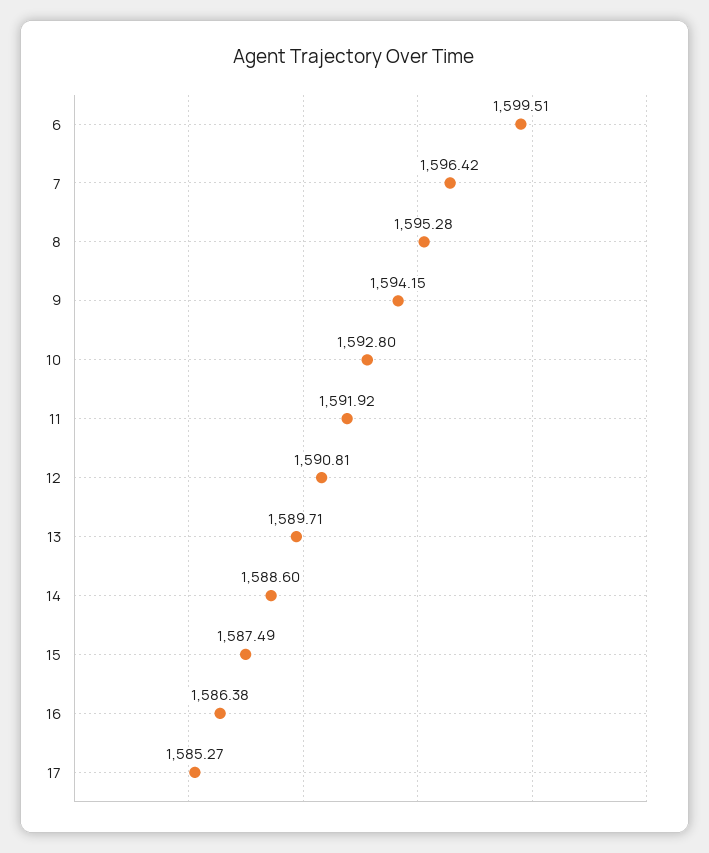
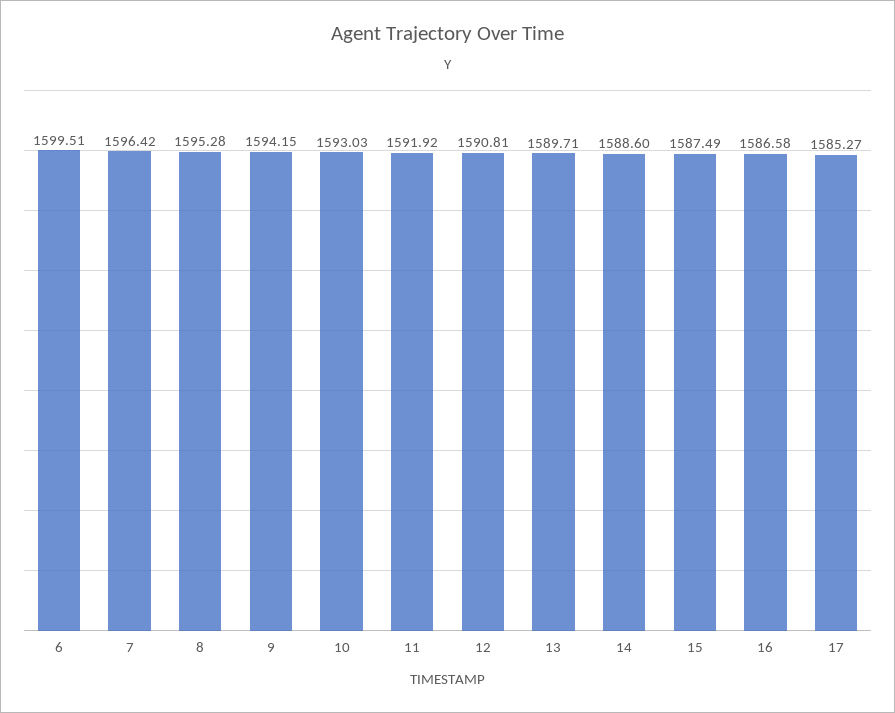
  {
    "6": 1599.51,
    "7": 1596.42,
    "8": 1595.28,
    "9": 1594.15,
-   "10": 1592.8,
+   "10": 1593.03,
    "11": 1591.92,
    "12": 1590.81,
    "13": 1589.71,
    "14": 1588.6,
    "15": 1587.49,
-   "16": 1586.38,
+   "16": 1586.58,
    "17": 1585.27
  }

